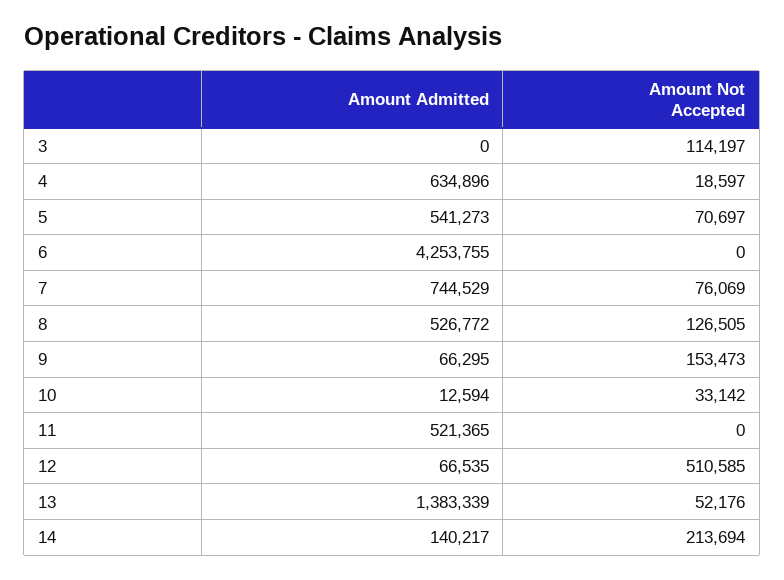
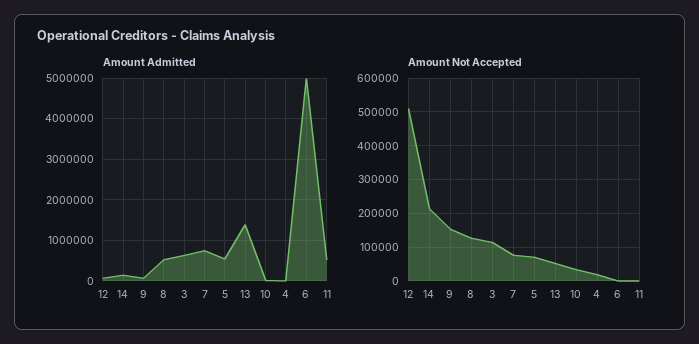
  {
    "Amount Admitted": {
-     "3": 0,
+     "3": 600000,
-     "4": 634896,
+     "4": 0,
      "5": 541273,
-     "6": 4253755,
+     "6": 5000000,
      "7": 744529,
      "8": 526772,
      "9": 66295,
      "10": 12594,
      "11": 521365,
      "12": 66535,
      "13": 1383339,
      "14": 140217
    },
    "Amount Not Accepted": {
      "3": 114197,
      "4": 18597,
      "5": 70697,
      "6": 0,
      "7": 76069,
      "8": 126505,
      "9": 153473,
      "10": 33142,
      "11": 0,
      "12": 510585,
      "13": 52176,
      "14": 213694
    }
  }

